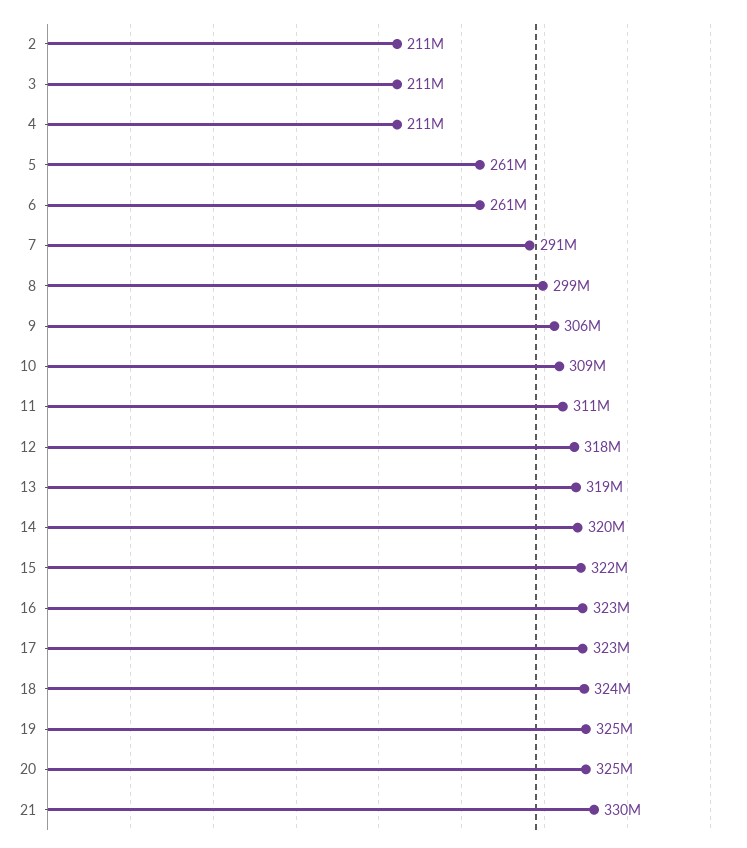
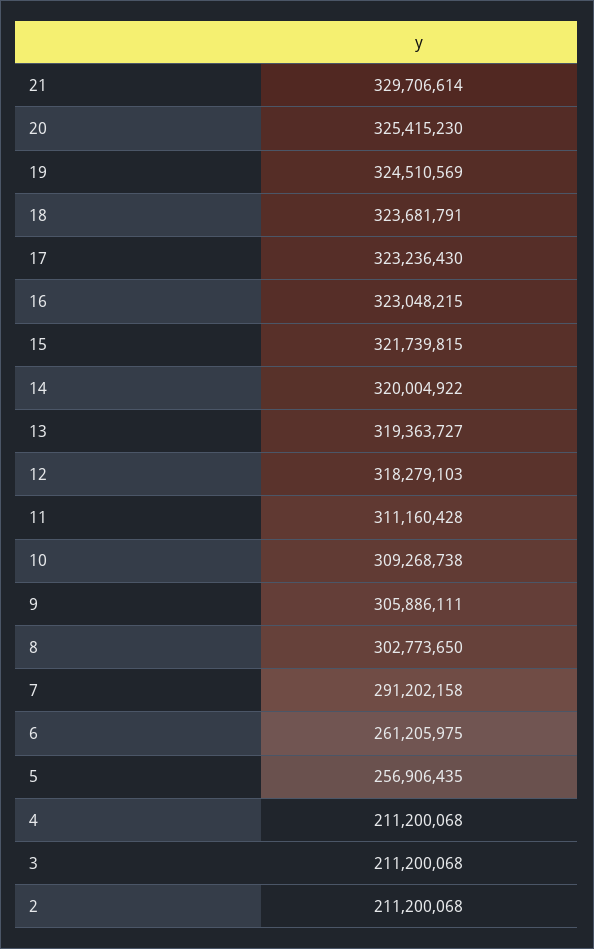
  {
    "2": 211200068,
    "3": 211200068,
    "4": 211200068,
-   "5": 261000000,
+   "5": 256906435,
    "6": 261205975,
    "7": 291202158,
-   "8": 299000000,
+   "8": 302773650,
    "9": 305886111,
    "10": 309268738,
    "11": 311160428,
    "12": 318279103,
    "13": 319363727,
    "14": 320004922,
    "15": 321739815,
    "16": 323048215,
    "17": 323236430,
    "18": 323681791,
    "19": 324510569,
    "20": 325415230,
    "21": 329706614
  }

